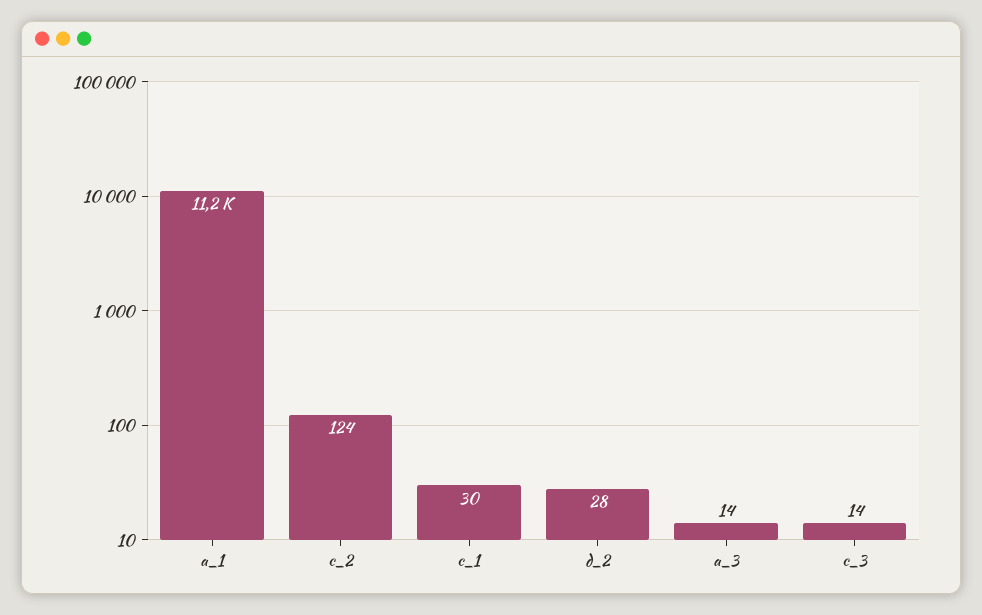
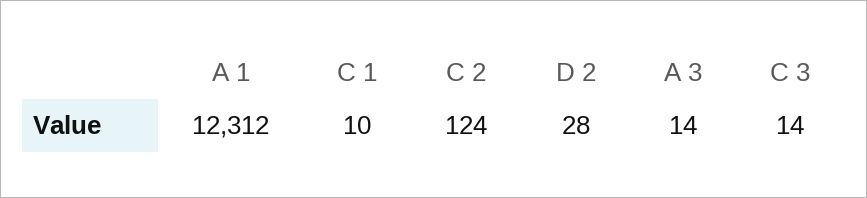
  {
-   "a_1": 11200,
+   "a_1": 12312,
    "c_2": 124,
-   "c_1": 30,
+   "c_1": 10,
    "d_2": 28,
    "a_3": 14,
    "c_3": 14
  }

